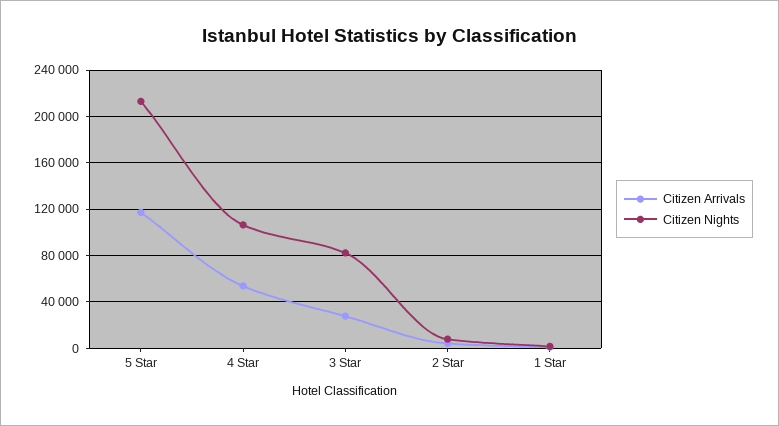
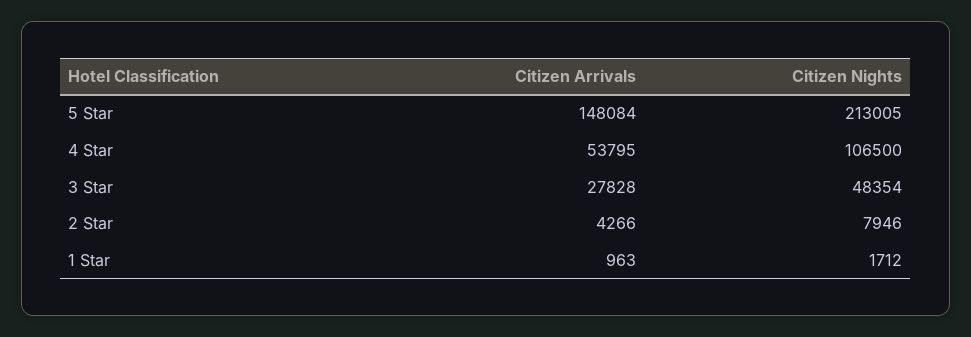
  {
    "Citizen Arrivals": {
-     "5 Star": 120000,
+     "5 Star": 148084,
      "4 Star": 53795,
      "3 Star": 27828,
      "2 Star": 4266,
      "1 Star": 963
    },
    "Citizen Nights": {
      "5 Star": 213005,
      "4 Star": 106500,
-     "3 Star": 80000,
+     "3 Star": 48354,
      "2 Star": 7946,
      "1 Star": 1712
    }
  }

